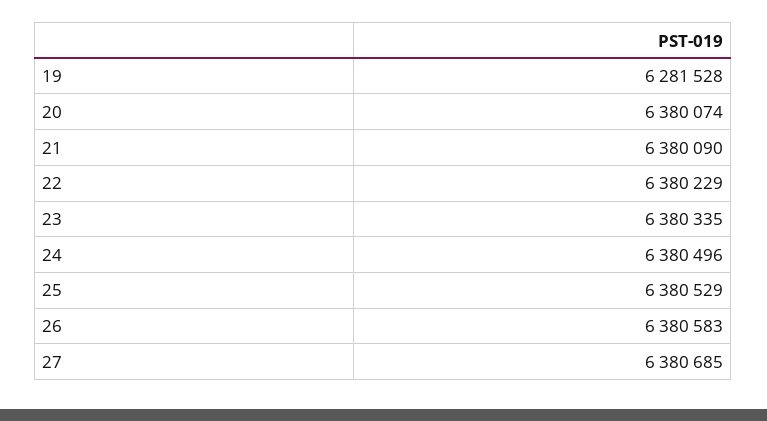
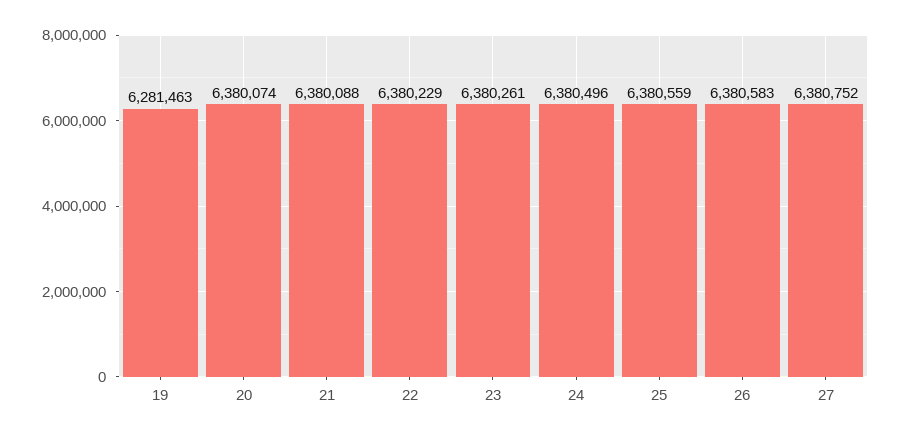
  {
-   "19": 6281528,
+   "19": 6281463,
    "20": 6380074,
-   "21": 6380090,
+   "21": 6380088,
    "22": 6380229,
-   "23": 6380335,
+   "23": 6380261,
    "24": 6380496,
-   "25": 6380529,
+   "25": 6380559,
    "26": 6380583,
-   "27": 6380685
+   "27": 6380752
  }

